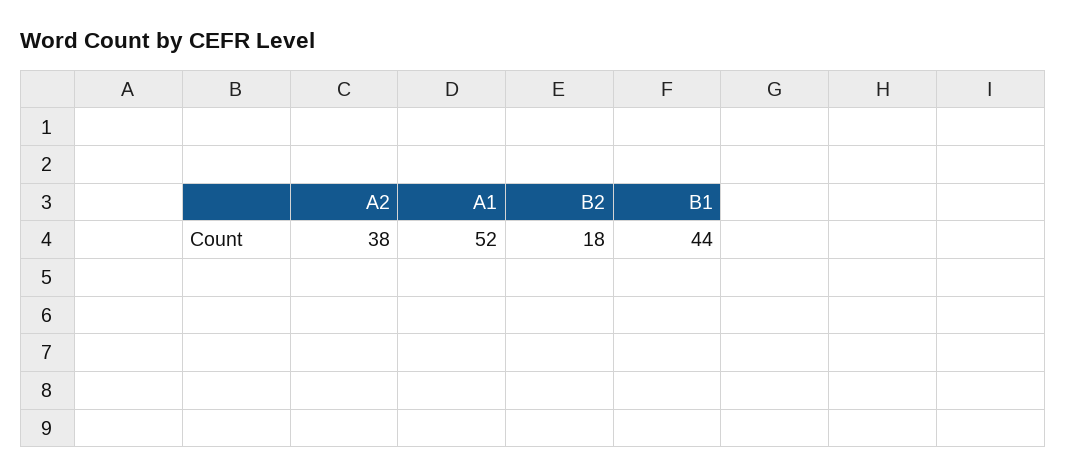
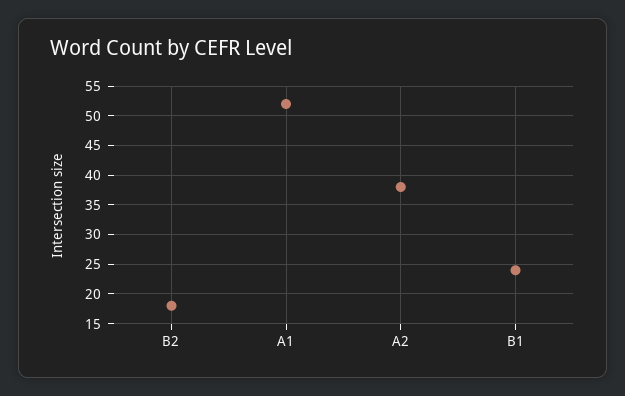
  {
    "A2": 38,
    "A1": 52,
    "B2": 18,
-   "B1": 44
+   "B1": 25
  }

